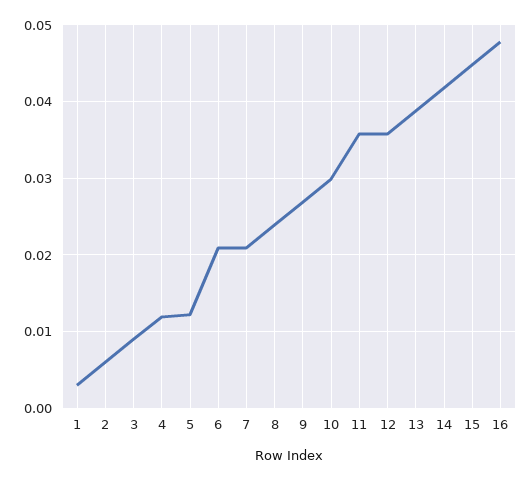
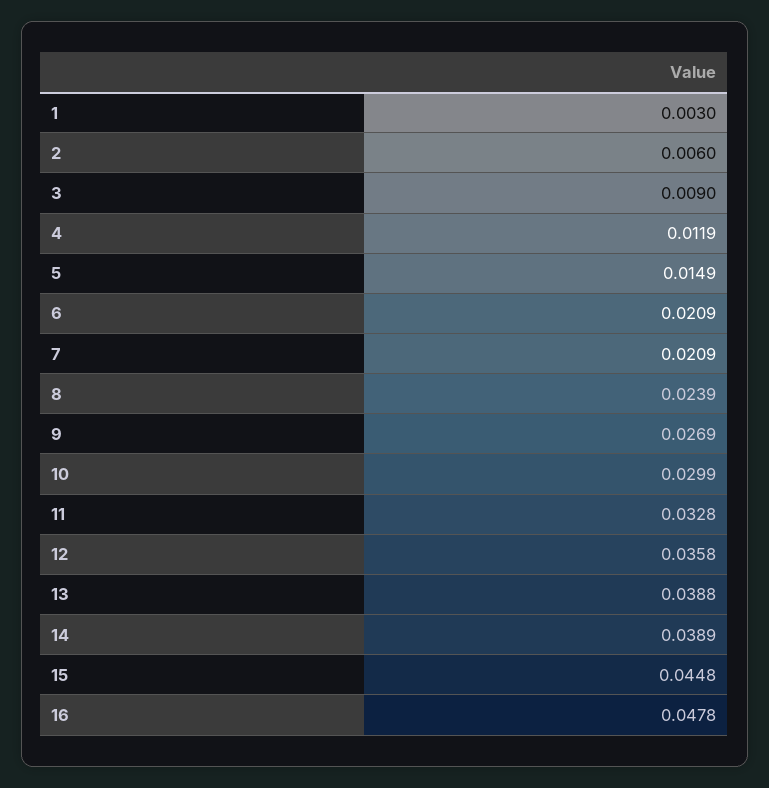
  {
    "1": 0.003,
    "2": 0.006,
    "3": 0.009,
    "4": 0.0119,
-   "5": 0.012,
+   "5": 0.0149,
    "6": 0.0209,
    "7": 0.0209,
    "8": 0.0239,
    "9": 0.0269,
    "10": 0.0299,
-   "11": 0.036,
+   "11": 0.0328,
    "12": 0.0358,
    "13": 0.0388,
-   "14": 0.042,
+   "14": 0.0389,
    "15": 0.0448,
    "16": 0.0478
  }

